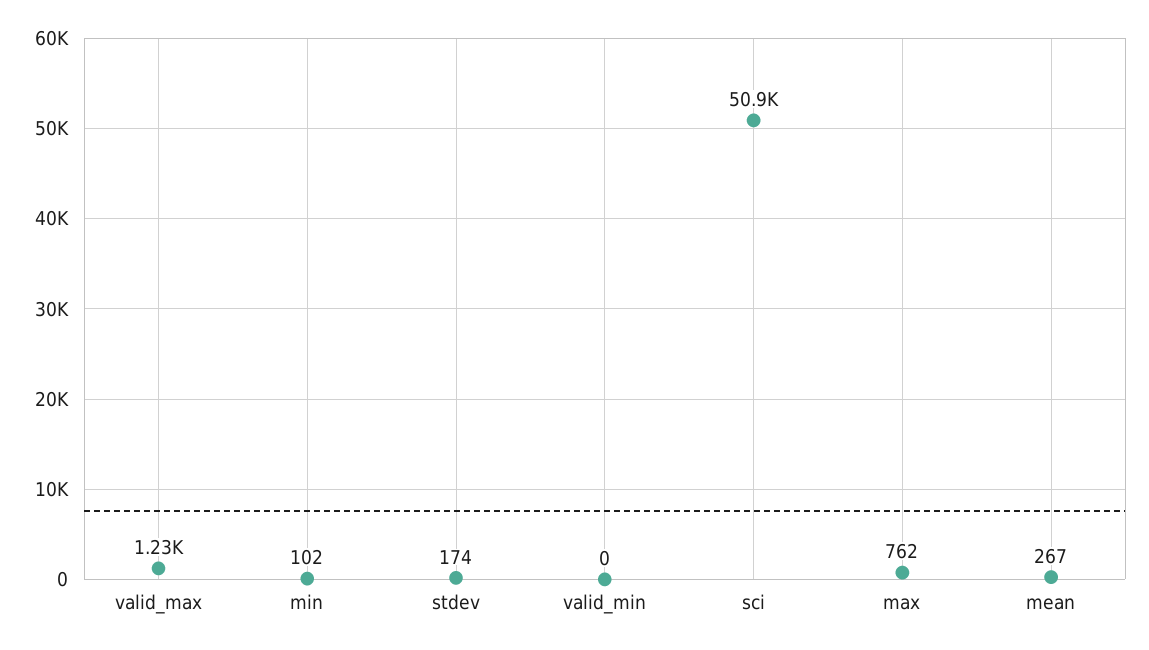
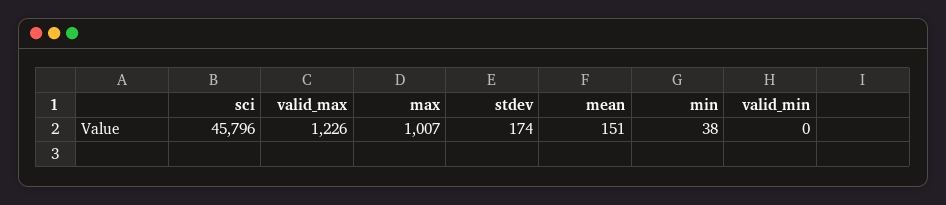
  {
    "valid_max": 1226,
-   "min": 102,
+   "min": 38,
    "stdev": 174,
    "valid_min": 0,
-   "sci": 50900,
+   "sci": 45796,
-   "max": 762,
+   "max": 1007,
-   "mean": 267
+   "mean": 151
  }

